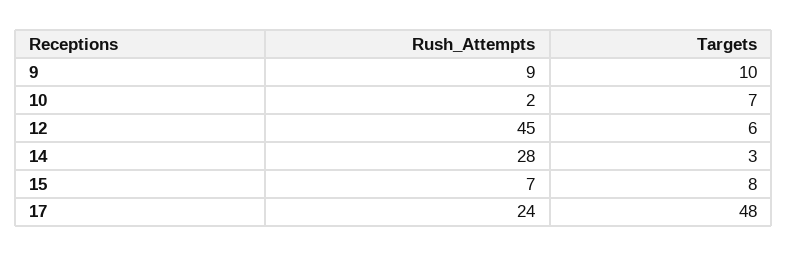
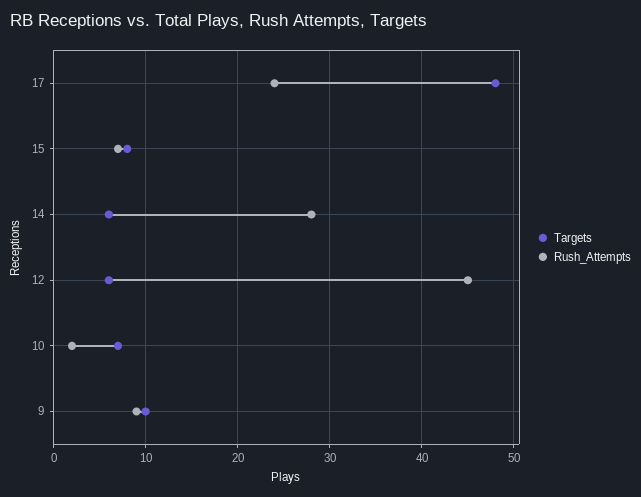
  {
    "Rush_Attempts": {
      "9": 9,
      "10": 2,
      "12": 45,
      "14": 28,
      "15": 7,
      "17": 24
    },
    "Targets": {
      "9": 10,
      "10": 7,
      "12": 6,
-     "14": 3,
+     "14": 6,
      "15": 8,
      "17": 48
    }
  }

